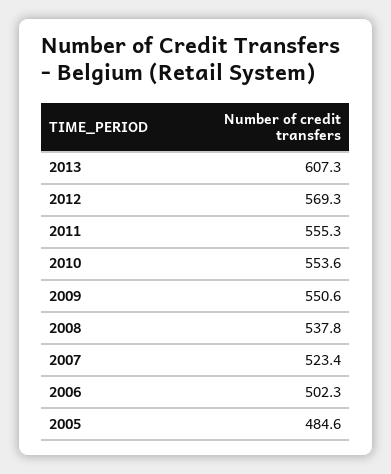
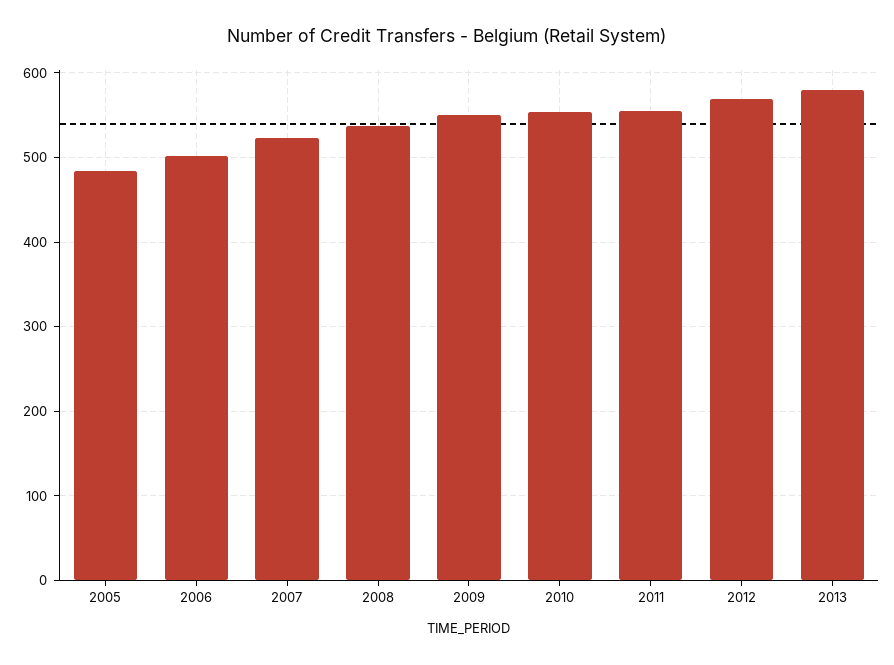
  {
-   "2013": 607.3,
+   "2013": 580,
    "2012": 569.3,
    "2011": 555.3,
    "2010": 553.6,
    "2009": 550.6,
    "2008": 537.8,
    "2007": 523.4,
    "2006": 502.3,
    "2005": 484.6
  }

